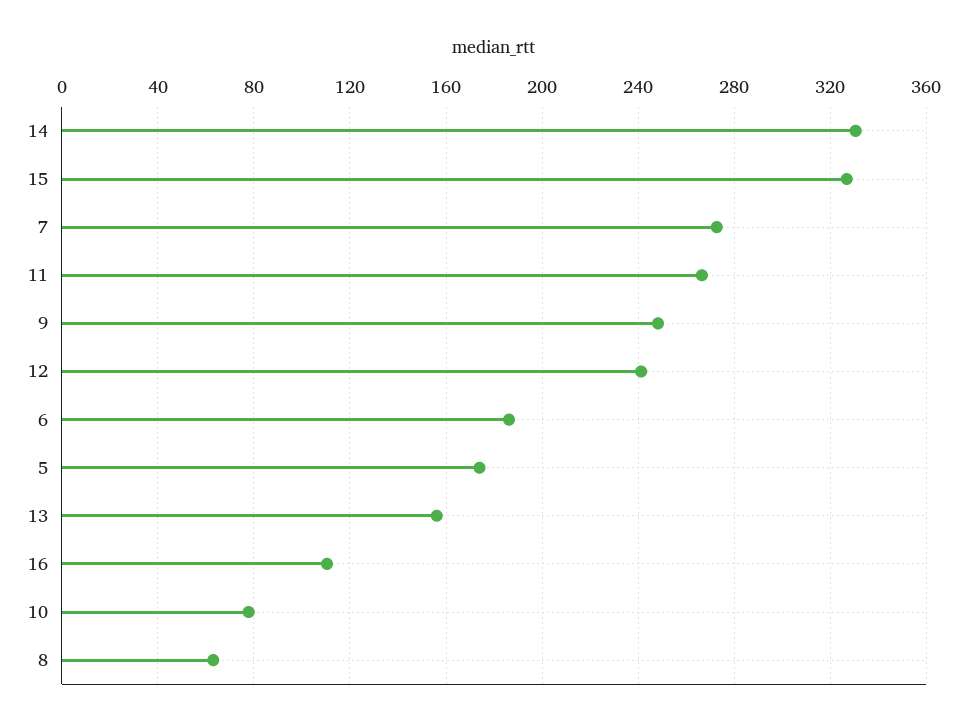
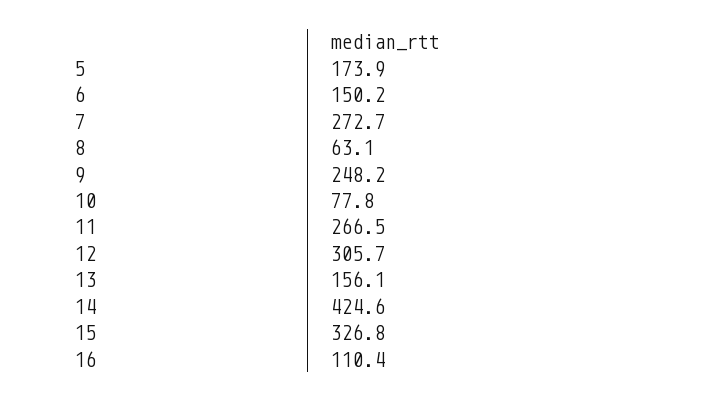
  {
-   "14": 330,
+   "14": 424.6,
    "15": 326.8,
    "7": 272.7,
    "11": 266.5,
    "9": 248.2,
-   "12": 240,
+   "12": 305.7,
-   "6": 185,
+   "6": 150.2,
    "5": 173.9,
    "13": 156.1,
    "16": 110.4,
    "10": 77.8,
    "8": 63.1
  }

